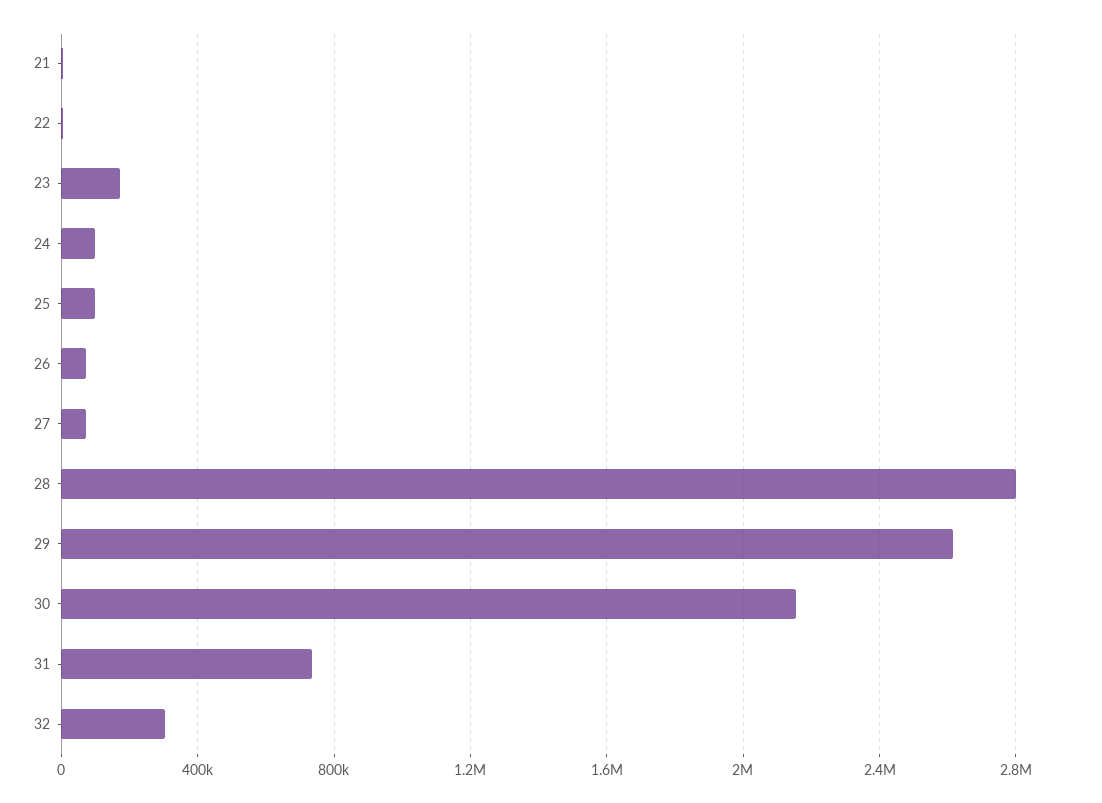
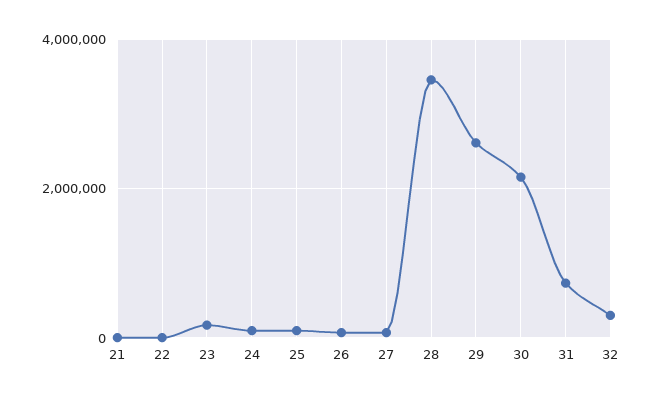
  {
    "21": 0,
    "22": 0,
    "23": 150000,
    "24": 100000,
    "25": 100000,
    "26": 50000,
    "27": 50000,
-   "28": 2800000,
+   "28": 3400000,
    "29": 2600000,
    "30": 2150000,
    "31": 750000,
    "32": 300000
  }

